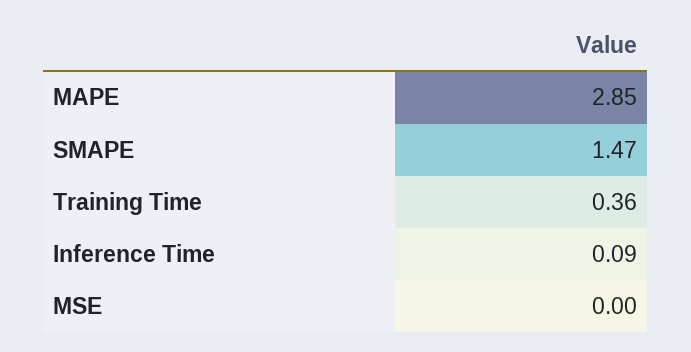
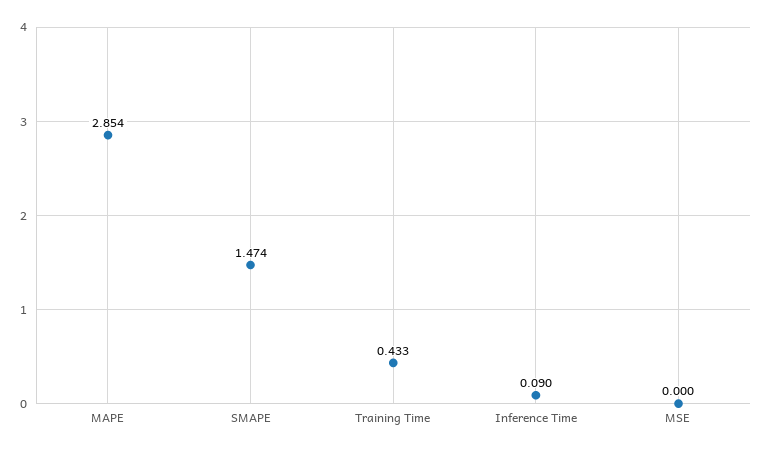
  {
    "MAPE": 2.854,
    "SMAPE": 1.474,
-   "Training Time": 0.36,
+   "Training Time": 0.433,
    "Inference Time": 0.09,
    "MSE": 0
  }

